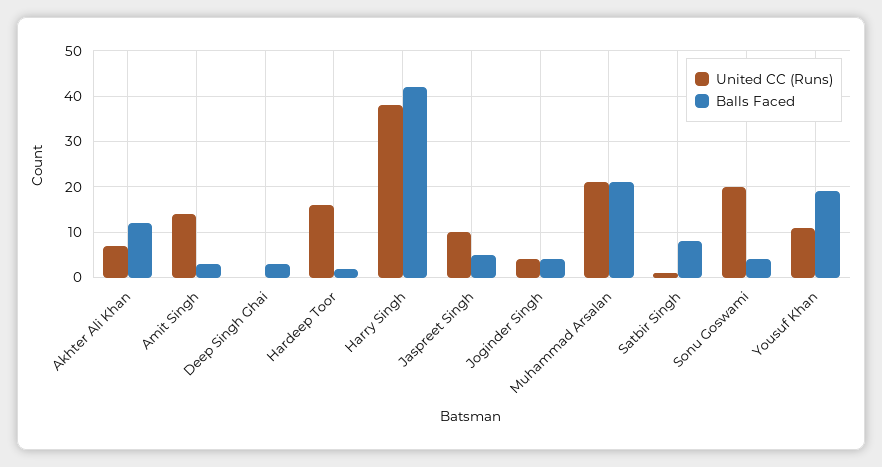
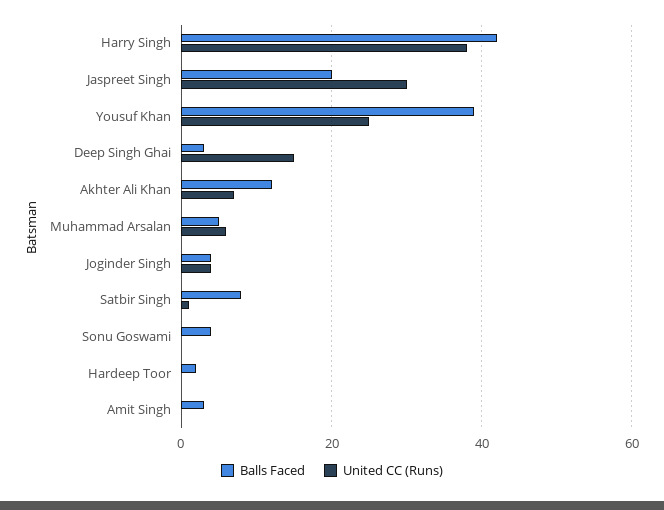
  {
    "United CC (Runs)": {
      "Akhter Ali Khan": 5,
-     "Amit Singh": 15,
+     "Amit Singh": 0,
-     "Deep Singh Ghai": 0,
+     "Deep Singh Ghai": 15,
-     "Hardeep Toor": 15,
+     "Hardeep Toor": 0,
      "Harry Singh": 40,
-     "Jaspreet Singh": 10,
+     "Jaspreet Singh": 30,
      "Joginder Singh": 5,
-     "Muhammad Arsalan": 20,
+     "Muhammad Arsalan": 5,
      "Satbir Singh": 0,
-     "Sonu Goswami": 20,
+     "Sonu Goswami": 0,
-     "Yousuf Khan": 10
+     "Yousuf Khan": 25
    },
    "Balls Faced": {
      "Akhter Ali Khan": 10,
      "Amit Singh": 5,
      "Deep Singh Ghai": 5,
      "Hardeep Toor": 0,
      "Harry Singh": 40,
-     "Jaspreet Singh": 5,
+     "Jaspreet Singh": 20,
      "Joginder Singh": 5,
-     "Muhammad Arsalan": 20,
+     "Muhammad Arsalan": 5,
      "Satbir Singh": 10,
      "Sonu Goswami": 5,
-     "Yousuf Khan": 20
+     "Yousuf Khan": 40
    }
  }

